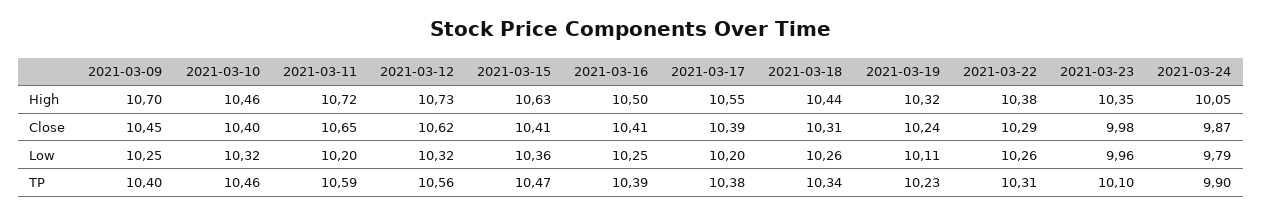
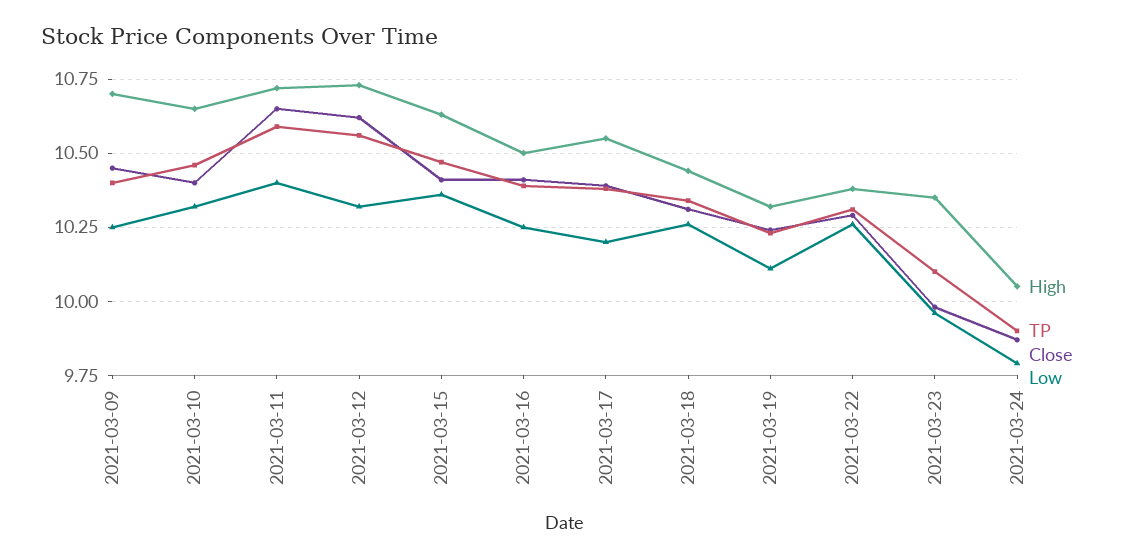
  {
    "High": {
      "2021-03-09": 10.7,
-     "2021-03-10": 10.46,
+     "2021-03-10": 10.65,
      "2021-03-11": 10.72,
      "2021-03-12": 10.73,
      "2021-03-15": 10.63,
      "2021-03-16": 10.5,
      "2021-03-17": 10.55,
      "2021-03-18": 10.44,
      "2021-03-19": 10.32,
      "2021-03-22": 10.38,
      "2021-03-23": 10.35,
      "2021-03-24": 10.05
    },
    "Close": {
      "2021-03-09": 10.45,
      "2021-03-10": 10.4,
      "2021-03-11": 10.65,
      "2021-03-12": 10.62,
      "2021-03-15": 10.41,
      "2021-03-16": 10.41,
      "2021-03-17": 10.39,
      "2021-03-18": 10.31,
      "2021-03-19": 10.24,
      "2021-03-22": 10.29,
      "2021-03-23": 9.98,
      "2021-03-24": 9.87
    },
    "Low": {
      "2021-03-09": 10.25,
      "2021-03-10": 10.32,
-     "2021-03-11": 10.2,
+     "2021-03-11": 10.4,
      "2021-03-12": 10.32,
      "2021-03-15": 10.36,
      "2021-03-16": 10.25,
      "2021-03-17": 10.2,
      "2021-03-18": 10.26,
      "2021-03-19": 10.11,
      "2021-03-22": 10.26,
      "2021-03-23": 9.96,
      "2021-03-24": 9.79
    },
    "TP": {
      "2021-03-09": 10.4,
      "2021-03-10": 10.46,
      "2021-03-11": 10.59,
      "2021-03-12": 10.56,
      "2021-03-15": 10.47,
      "2021-03-16": 10.39,
      "2021-03-17": 10.38,
      "2021-03-18": 10.34,
      "2021-03-19": 10.23,
      "2021-03-22": 10.31,
      "2021-03-23": 10.1,
      "2021-03-24": 9.9
    }
  }

